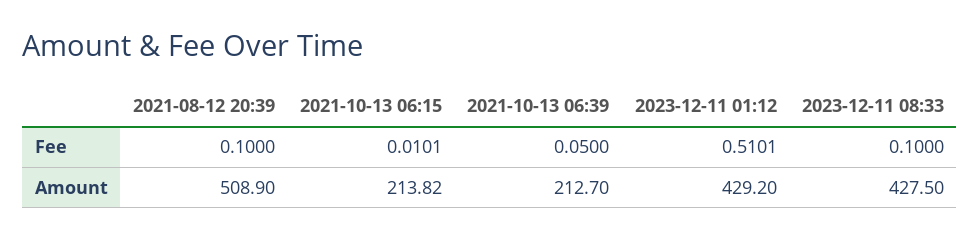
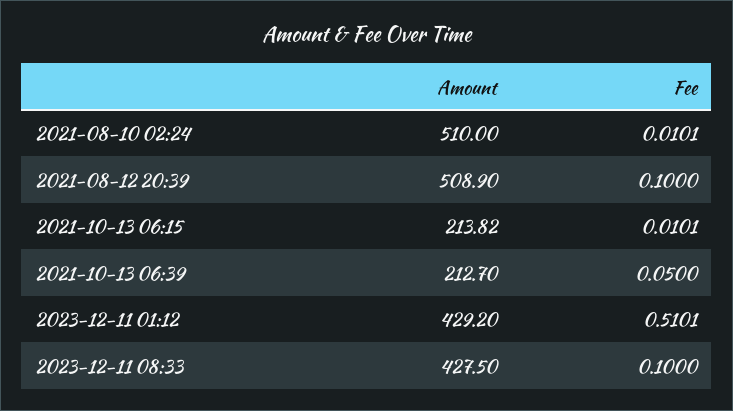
  {
    "2021-08-12 20:39": {
      "Fee": 0.1,
      "Amount": 508.9
    },
    "2021-10-13 06:15": {
      "Fee": 0.0101,
      "Amount": 213.82
    },
    "2021-10-13 06:39": {
      "Fee": 0.05,
      "Amount": 212.7
    },
    "2023-12-11 01:12": {
      "Fee": 0.5101,
      "Amount": 429.2
    },
    "2023-12-11 08:33": {
      "Fee": 0.1,
      "Amount": 427.5
-   }
+   },
+   "2021-08-10 02:24": {
+     "Amount": 510,
+     "Fee": 0.0101
+   }
  }

